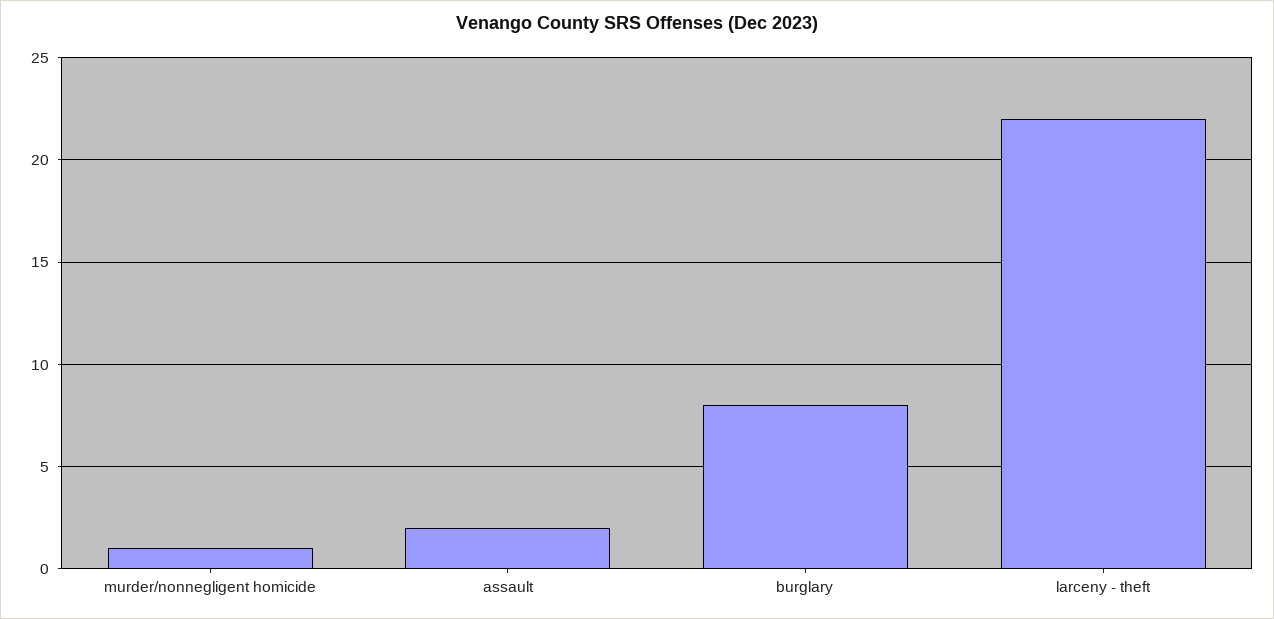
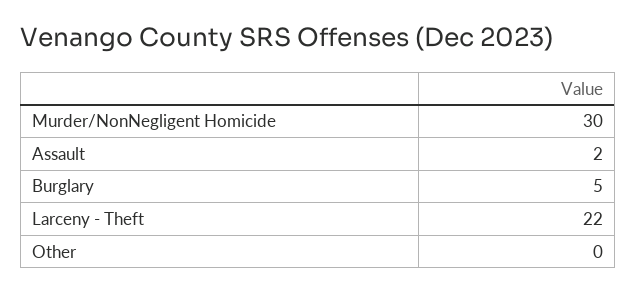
  {
-   "murder/nonnegligent homicide": 1,
+   "murder/nonnegligent homicide": 30,
    "assault": 2,
-   "burglary": 8,
+   "burglary": 5,
-   "larceny - theft": 22
+   "larceny - theft": 22,
+   "Other": 0
  }

